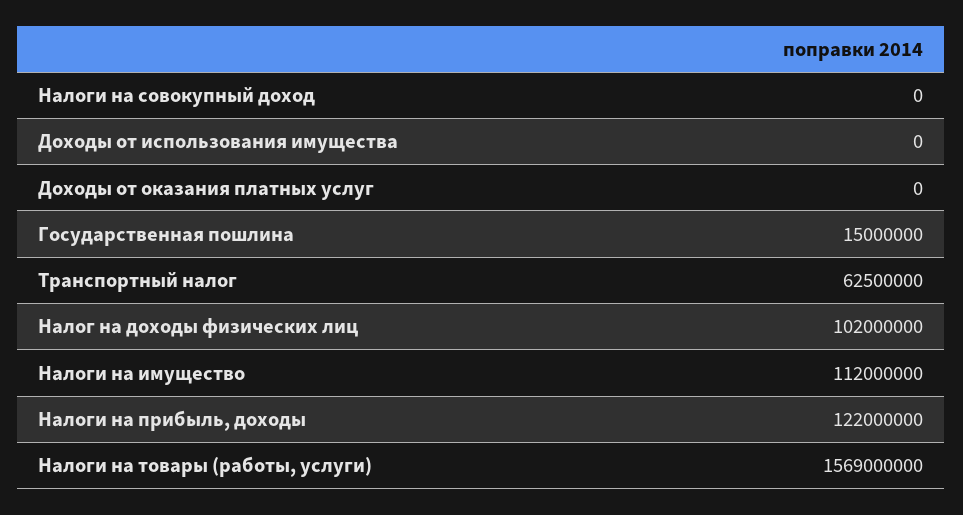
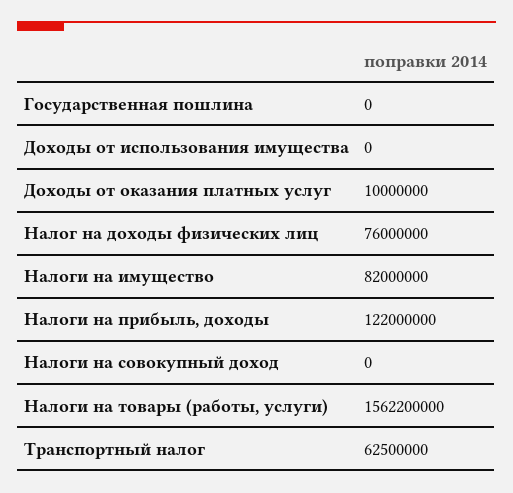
  {
    "Налоги на совокупный доход": 0,
    "Доходы от использования имущества": 0,
-   "Доходы от оказания платных услуг": 0,
+   "Доходы от оказания платных услуг": 10000000,
-   "Государственная пошлина": 15000000,
+   "Государственная пошлина": 0,
    "Транспортный налог": 62500000,
-   "Налог на доходы физических лиц": 102000000,
+   "Налог на доходы физических лиц": 76000000,
-   "Налоги на имущество": 112000000,
+   "Налоги на имущество": 82000000,
    "Налоги на прибыль, доходы": 122000000,
-   "Налоги на товары (работы, услуги)": 1569000000
+   "Налоги на товары (работы, услуги)": 1562200000
  }

